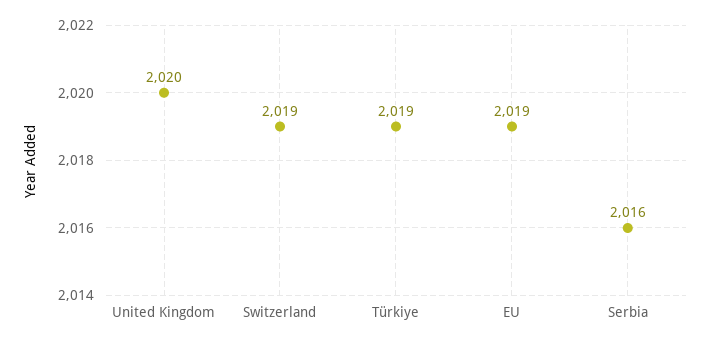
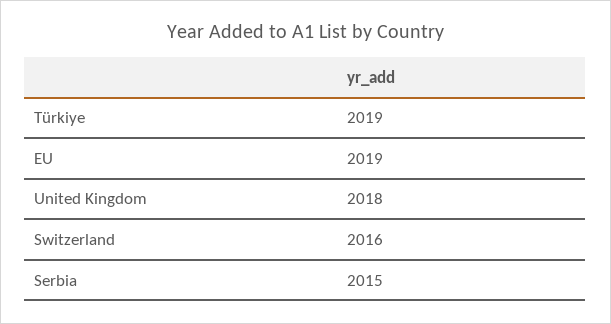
  {
-   "United Kingdom": 2020,
+   "United Kingdom": 2018,
-   "Switzerland": 2019,
+   "Switzerland": 2016,
    "Türkiye": 2019,
    "EU": 2019,
-   "Serbia": 2016
+   "Serbia": 2015
  }

